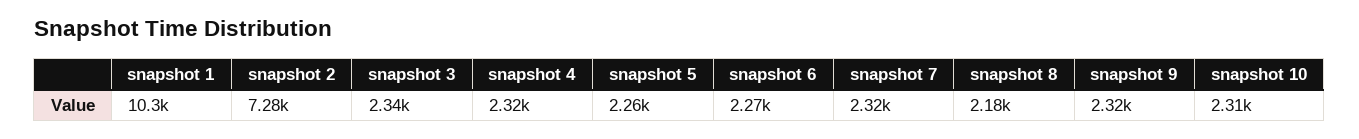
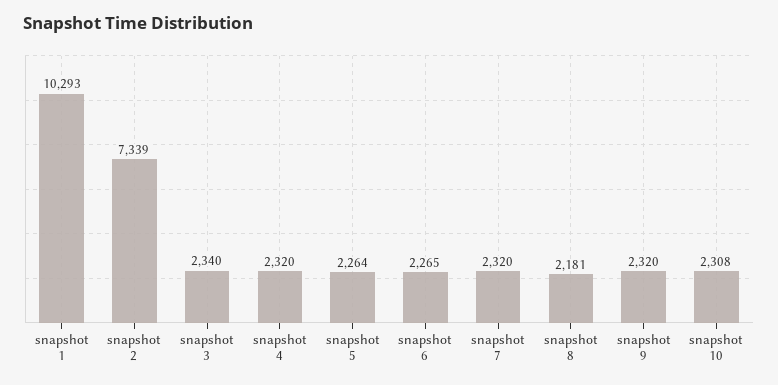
  {
    "snapshot 1": 10293,
-   "snapshot 2": 7280,
+   "snapshot 2": 7339,
    "snapshot 3": 2340,
    "snapshot 4": 2320,
    "snapshot 5": 2264,
    "snapshot 6": 2265,
    "snapshot 7": 2320,
    "snapshot 8": 2181,
    "snapshot 9": 2320,
    "snapshot 10": 2308
  }

